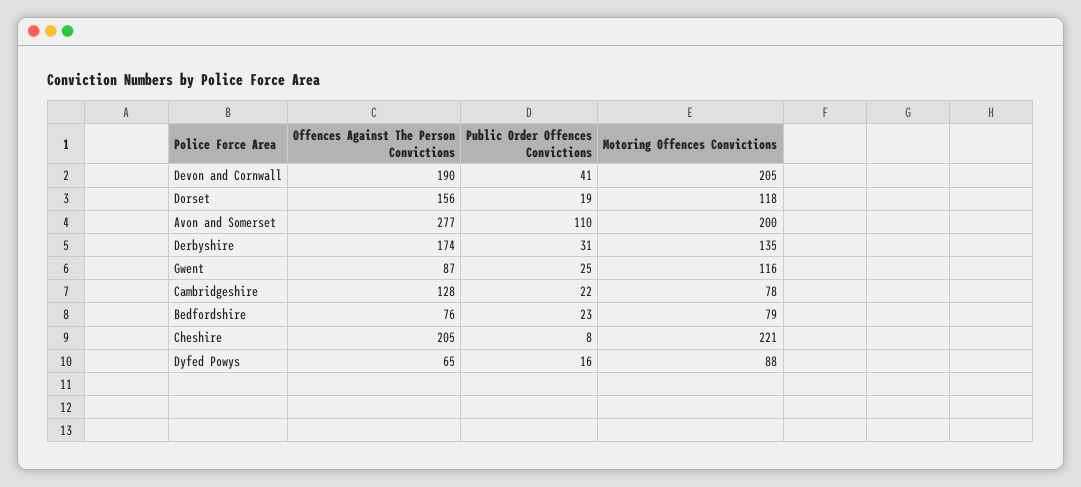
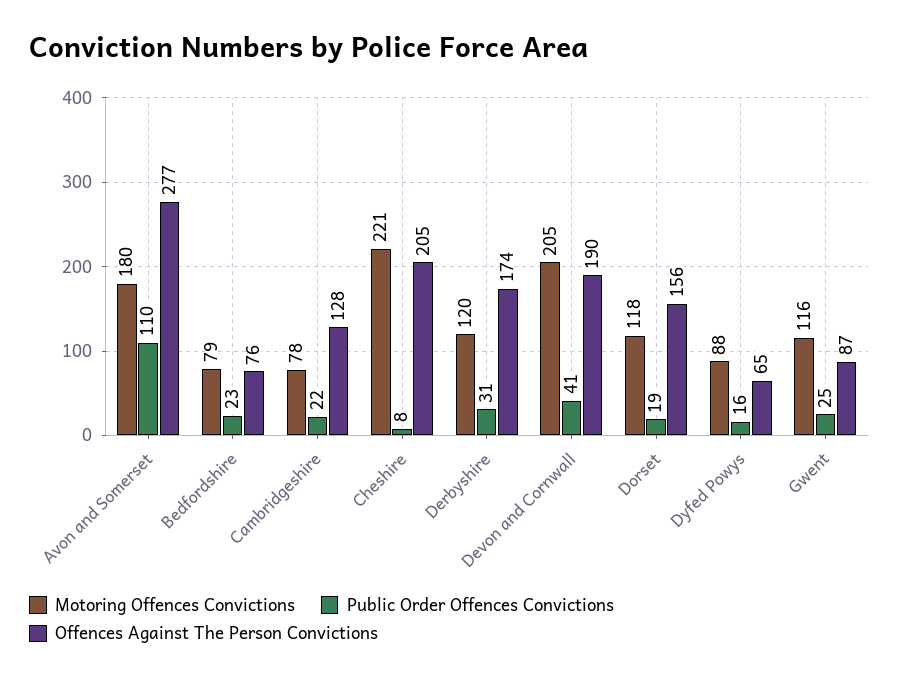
  {
    "Offences Against The Person Convictions": {
      "Devon and Cornwall": 190,
      "Dorset": 156,
      "Avon and Somerset": 277,
      "Derbyshire": 174,
      "Gwent": 87,
      "Cambridgeshire": 128,
      "Bedfordshire": 76,
      "Cheshire": 205,
      "Dyfed Powys": 65
    },
    "Public Order Offences Convictions": {
      "Devon and Cornwall": 41,
      "Dorset": 19,
      "Avon and Somerset": 110,
      "Derbyshire": 31,
      "Gwent": 25,
      "Cambridgeshire": 22,
      "Bedfordshire": 23,
      "Cheshire": 8,
      "Dyfed Powys": 16
    },
    "Motoring Offences Convictions": {
      "Devon and Cornwall": 205,
      "Dorset": 118,
-     "Avon and Somerset": 200,
+     "Avon and Somerset": 180,
-     "Derbyshire": 135,
+     "Derbyshire": 120,
      "Gwent": 116,
      "Cambridgeshire": 78,
      "Bedfordshire": 79,
      "Cheshire": 221,
      "Dyfed Powys": 88
    }
  }

